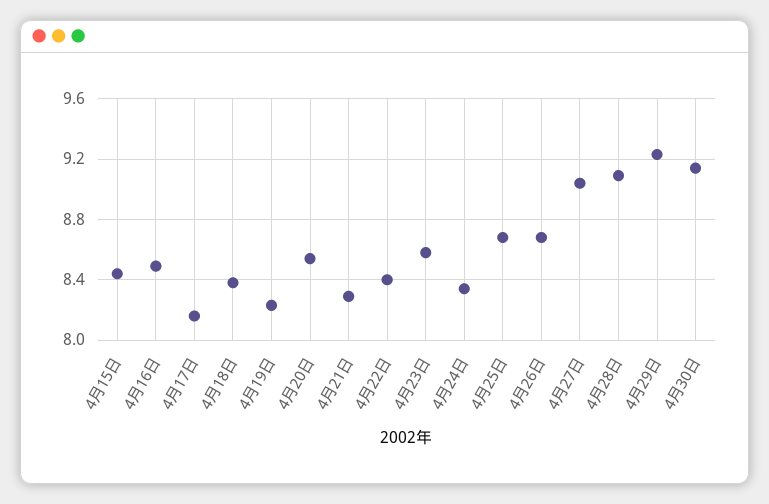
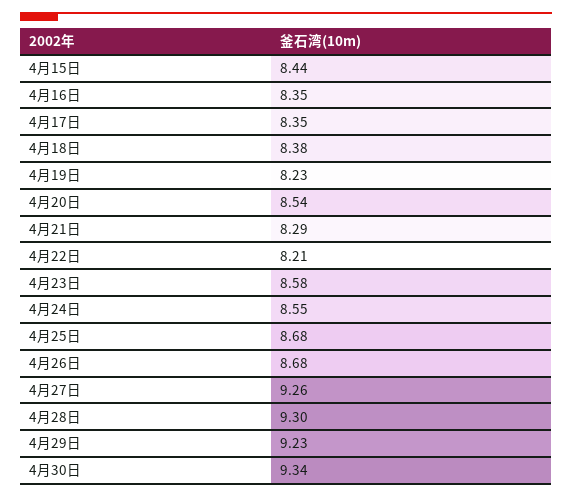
  {
    "4月15日": 8.44,
-   "4月16日": 8.5,
+   "4月16日": 8.35,
-   "4月17日": 8.15,
+   "4月17日": 8.35,
    "4月18日": 8.38,
    "4月19日": 8.23,
    "4月20日": 8.54,
    "4月21日": 8.29,
-   "4月22日": 8.4,
+   "4月22日": 8.21,
    "4月23日": 8.58,
-   "4月24日": 8.35,
+   "4月24日": 8.55,
    "4月25日": 8.68,
    "4月26日": 8.68,
-   "4月27日": 9.05,
+   "4月27日": 9.26,
-   "4月28日": 9.1,
+   "4月28日": 9.3,
    "4月29日": 9.23,
-   "4月30日": 9.15
+   "4月30日": 9.34
  }

